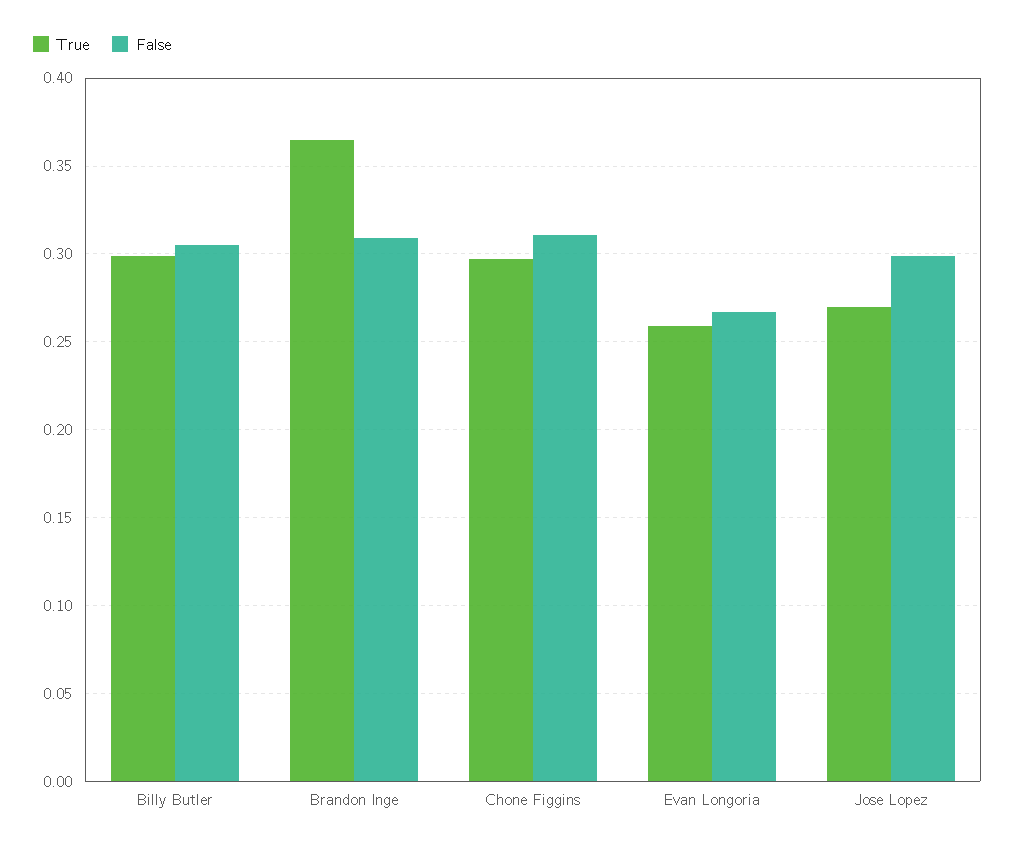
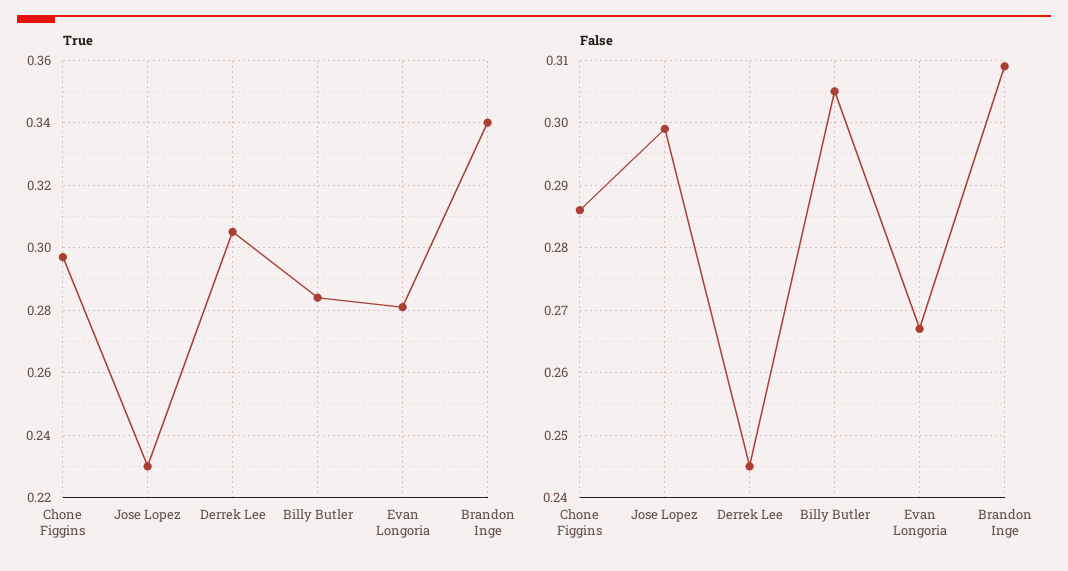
  {
    "True": {
-     "Billy Butler": 0.3,
+     "Billy Butler": 0.285,
-     "Brandon Inge": 0.365,
+     "Brandon Inge": 0.34,
      "Chone Figgins": 0.295,
-     "Evan Longoria": 0.26,
+     "Evan Longoria": 0.28,
-     "Jose Lopez": 0.27
+     "Jose Lopez": 0.23,
+     "Derrek Lee": 0.305
    },
    "False": {
      "Billy Butler": 0.305,
      "Brandon Inge": 0.309,
-     "Chone Figgins": 0.31,
+     "Chone Figgins": 0.286,
      "Evan Longoria": 0.267,
-     "Jose Lopez": 0.299
+     "Jose Lopez": 0.299,
+     "Derrek Lee": 0.245
    }
  }

